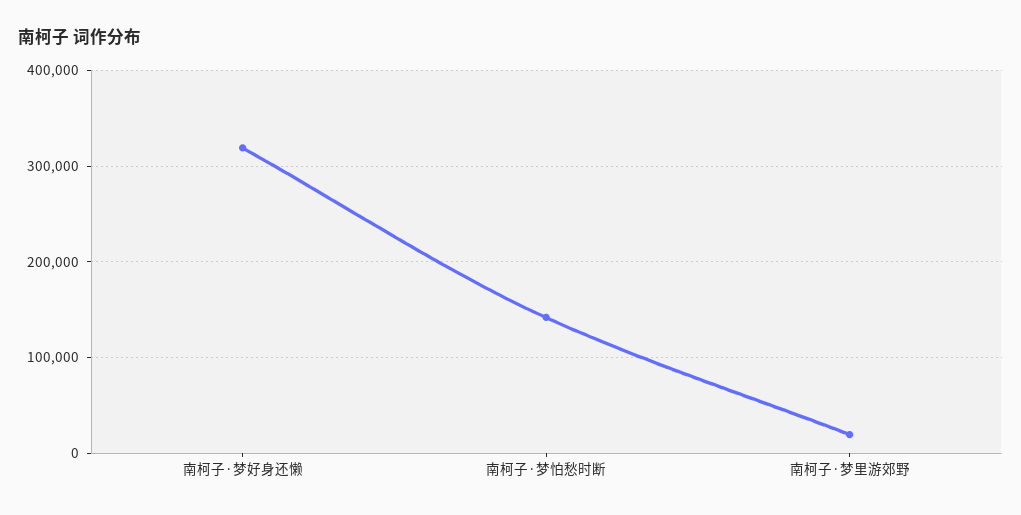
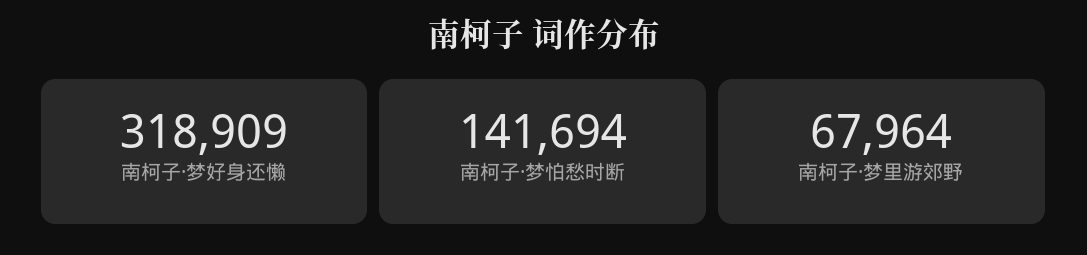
  {
    "南柯子·梦好身还懒": 318909,
    "南柯子·梦怕愁时断": 141694,
-   "南柯子·梦里游郊野": 20000
+   "南柯子·梦里游郊野": 67964
  }

